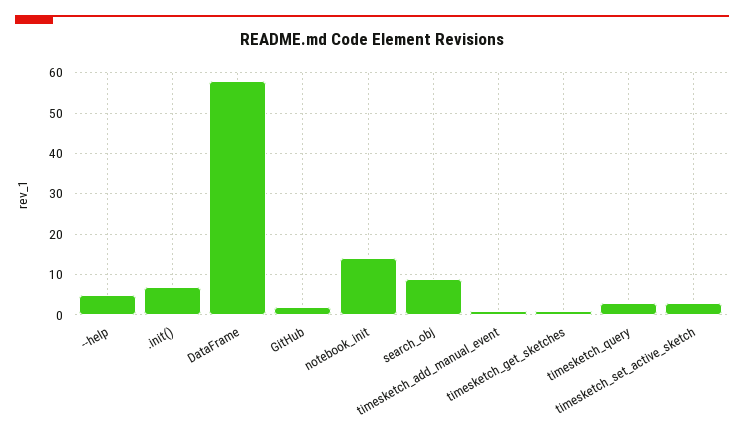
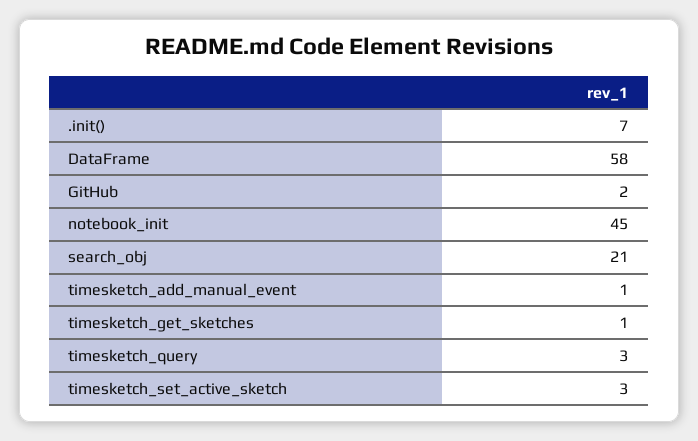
  {
-   "--help": 5,
    ".init()": 7,
    "DataFrame": 58,
    "GitHub": 2,
-   "notebook_init": 15,
+   "notebook_init": 45,
-   "search_obj": 10,
+   "search_obj": 21,
    "timesketch_add_manual_event": 1,
    "timesketch_get_sketches": 1,
    "timesketch_query": 3,
    "timesketch_set_active_sketch": 3
  }

